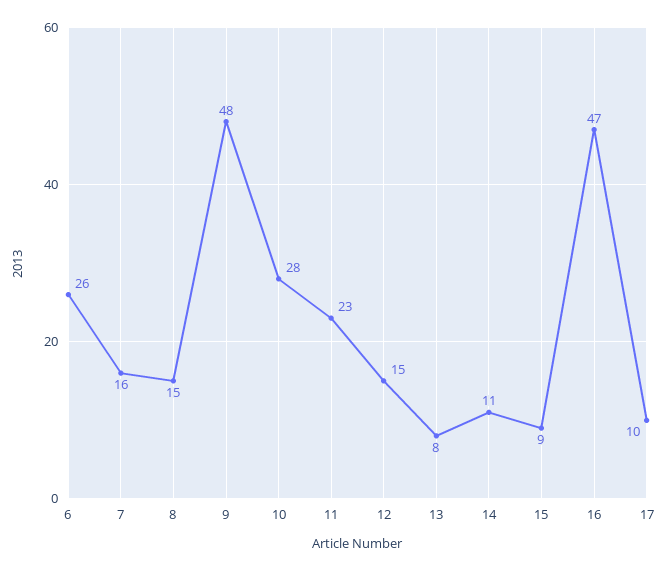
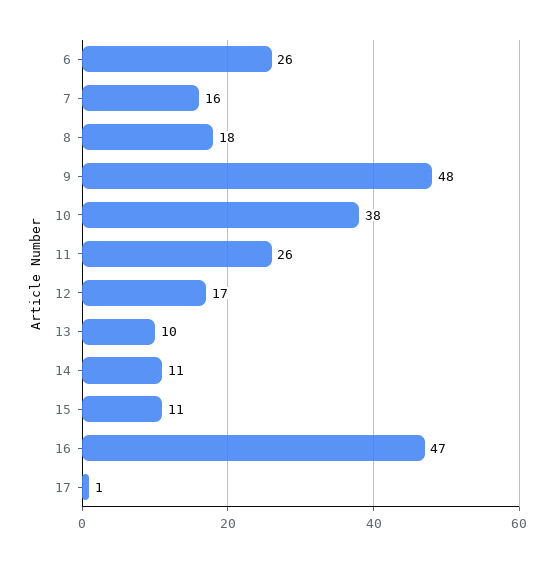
  {
    "6": 26,
    "7": 16,
-   "8": 15,
+   "8": 18,
    "9": 48,
-   "10": 28,
+   "10": 38,
-   "11": 23,
+   "11": 26,
-   "12": 15,
+   "12": 17,
-   "13": 8,
+   "13": 10,
    "14": 11,
-   "15": 9,
+   "15": 11,
    "16": 47,
-   "17": 10
+   "17": 1
  }

